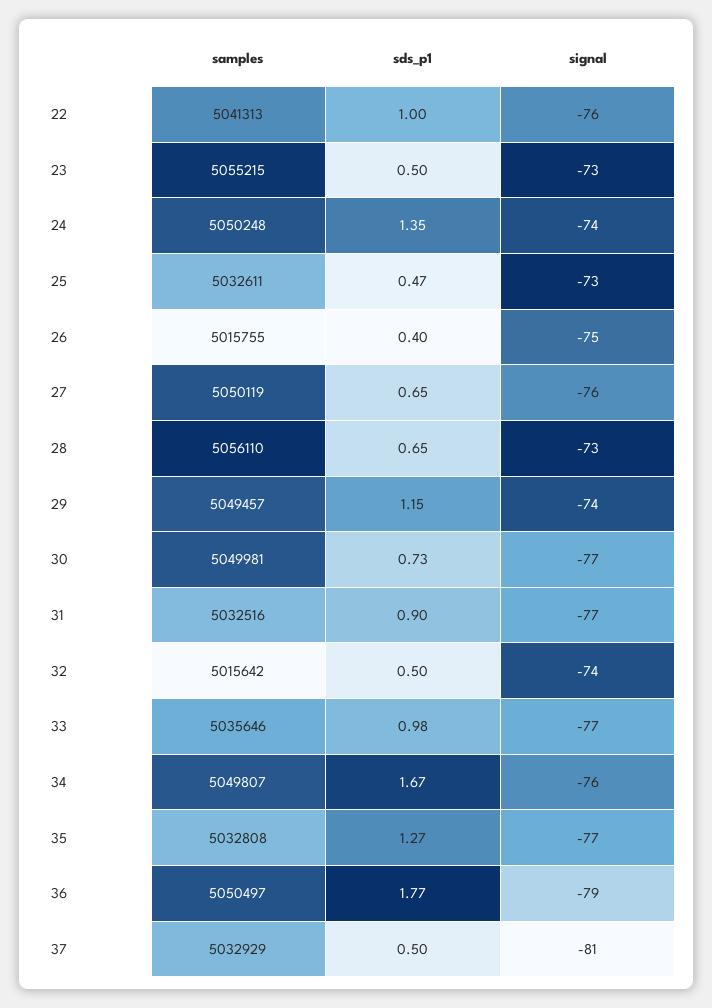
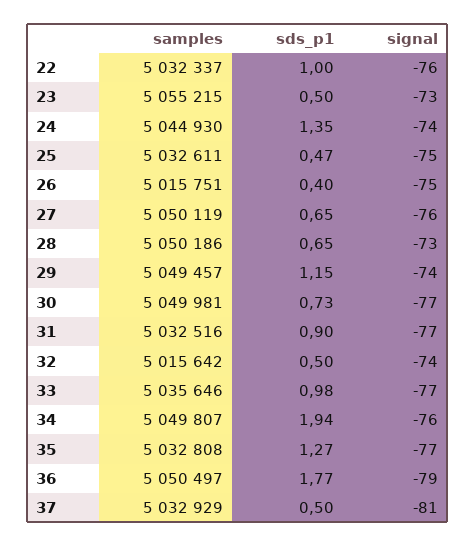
  {
    "samples": {
-     "22": 5041313,
+     "22": 5032337,
      "23": 5055215,
-     "24": 5050248,
+     "24": 5044930,
      "25": 5032611,
-     "26": 5015755,
+     "26": 5015751,
      "27": 5050119,
-     "28": 5056110,
+     "28": 5050186,
      "29": 5049457,
      "30": 5049981,
      "31": 5032516,
      "32": 5015642,
      "33": 5035646,
      "34": 5049807,
      "35": 5032808,
      "36": 5050497,
      "37": 5032929
    },
    "sds_p1": {
      "22": 1,
      "23": 0.5,
      "24": 1.35,
      "25": 0.47,
      "26": 0.4,
      "27": 0.65,
      "28": 0.65,
      "29": 1.15,
      "30": 0.73,
      "31": 0.9,
      "32": 0.5,
      "33": 0.98,
-     "34": 1.67,
+     "34": 1.94,
      "35": 1.27,
      "36": 1.77,
      "37": 0.5
    },
    "signal": {
      "22": -76,
      "23": -73,
      "24": -74,
-     "25": -73,
+     "25": -75,
      "26": -75,
      "27": -76,
      "28": -73,
      "29": -74,
      "30": -77,
      "31": -77,
      "32": -74,
      "33": -77,
      "34": -76,
      "35": -77,
      "36": -79,
      "37": -81
    }
  }

